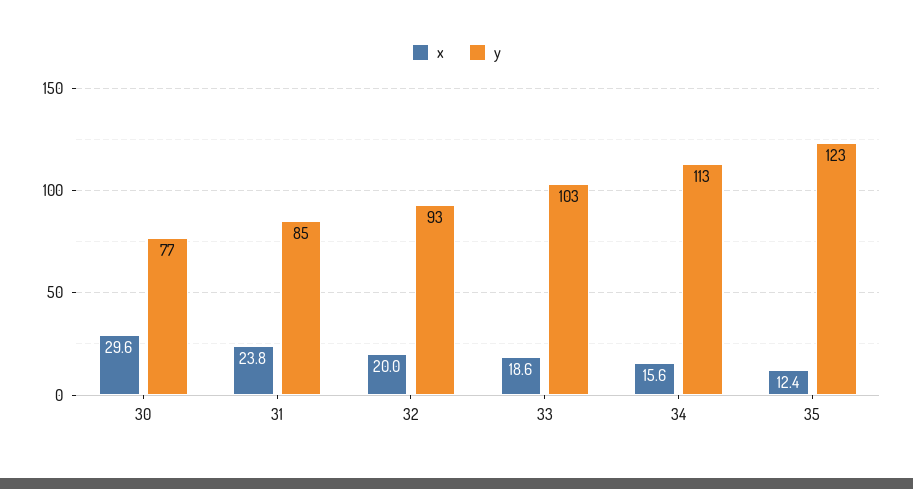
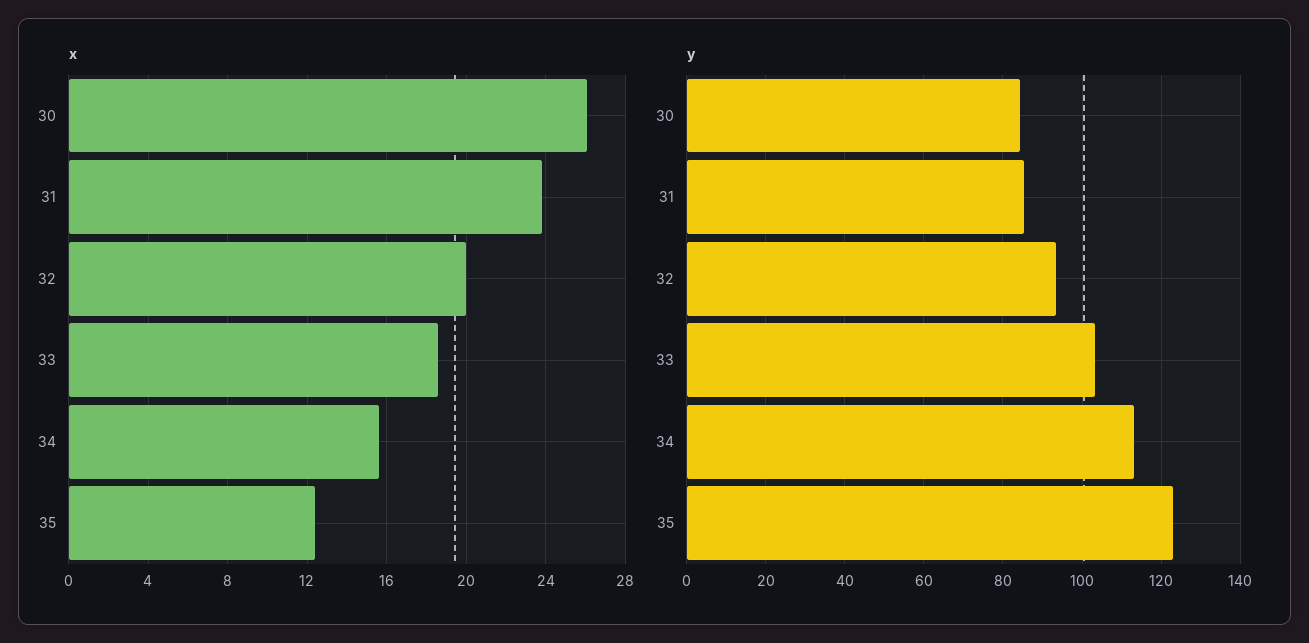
  {
    "x": {
-     "30": 29.6,
+     "30": 26,
      "31": 23.8,
      "32": 20,
      "33": 18.6,
      "34": 15.6,
      "35": 12.4
    },
    "y": {
-     "30": 77,
+     "30": 84,
      "31": 85,
      "32": 93,
      "33": 103,
      "34": 113,
      "35": 123
    }
  }

